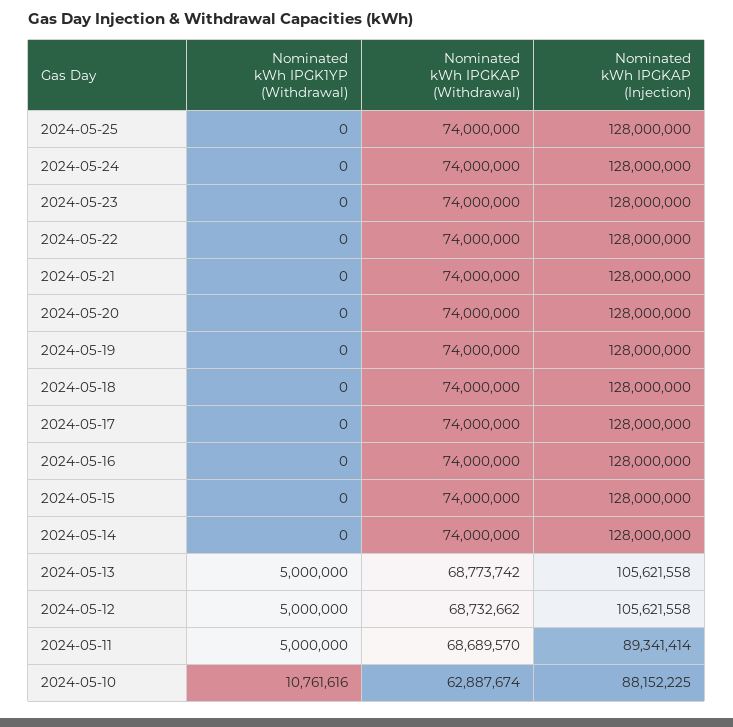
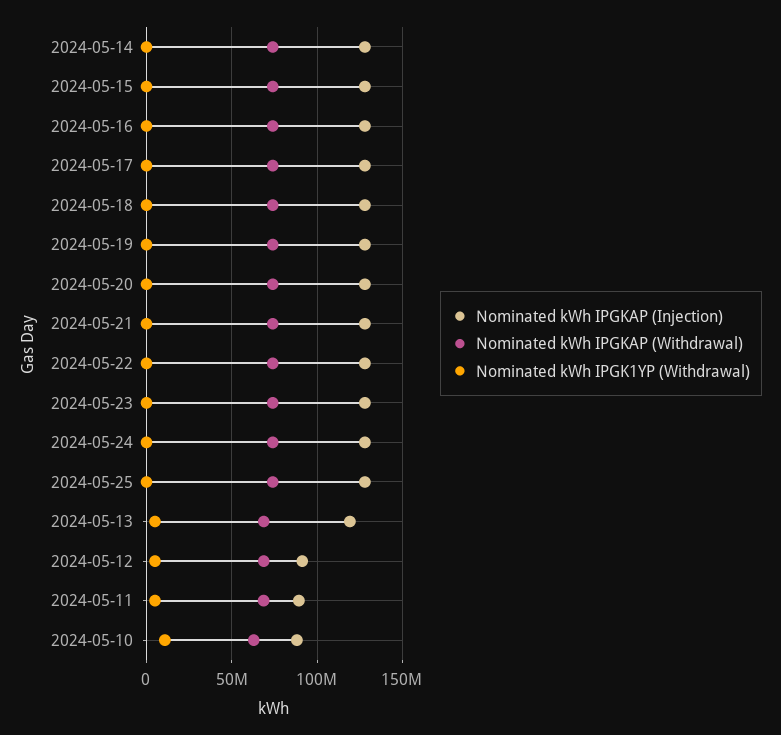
  {
    "Nominated kWh IPGK1YP (Withdrawal)": {
      "2024-05-25": 0,
      "2024-05-24": 0,
      "2024-05-23": 0,
      "2024-05-22": 0,
      "2024-05-21": 0,
      "2024-05-20": 0,
      "2024-05-19": 0,
      "2024-05-18": 0,
      "2024-05-17": 0,
      "2024-05-16": 0,
      "2024-05-15": 0,
      "2024-05-14": 0,
      "2024-05-13": 5000000,
      "2024-05-12": 5000000,
      "2024-05-11": 5000000,
      "2024-05-10": 10761616
    },
    "Nominated kWh IPGKAP (Withdrawal)": {
      "2024-05-25": 74000000,
      "2024-05-24": 74000000,
      "2024-05-23": 74000000,
      "2024-05-22": 74000000,
      "2024-05-21": 74000000,
      "2024-05-20": 74000000,
      "2024-05-19": 74000000,
      "2024-05-18": 74000000,
      "2024-05-17": 74000000,
      "2024-05-16": 74000000,
      "2024-05-15": 74000000,
      "2024-05-14": 74000000,
      "2024-05-13": 68773742,
      "2024-05-12": 68732662,
      "2024-05-11": 68689570,
      "2024-05-10": 62887674
    },
    "Nominated kWh IPGKAP (Injection)": {
      "2024-05-25": 128000000,
      "2024-05-24": 128000000,
      "2024-05-23": 128000000,
      "2024-05-22": 128000000,
      "2024-05-21": 128000000,
      "2024-05-20": 128000000,
      "2024-05-19": 128000000,
      "2024-05-18": 128000000,
      "2024-05-17": 128000000,
      "2024-05-16": 128000000,
      "2024-05-15": 128000000,
      "2024-05-14": 128000000,
-     "2024-05-13": 105621558,
+     "2024-05-13": 120000000,
-     "2024-05-12": 105621558,
+     "2024-05-12": 90000000,
      "2024-05-11": 89341414,
      "2024-05-10": 88152225
    }
  }

